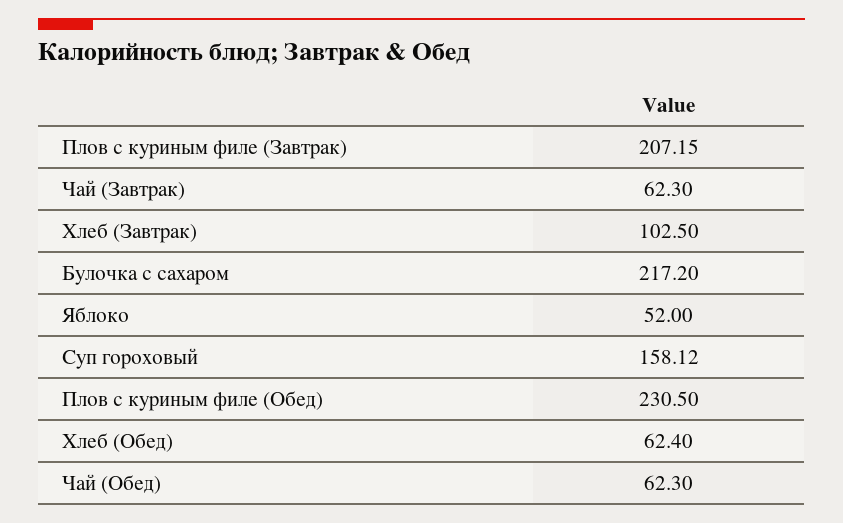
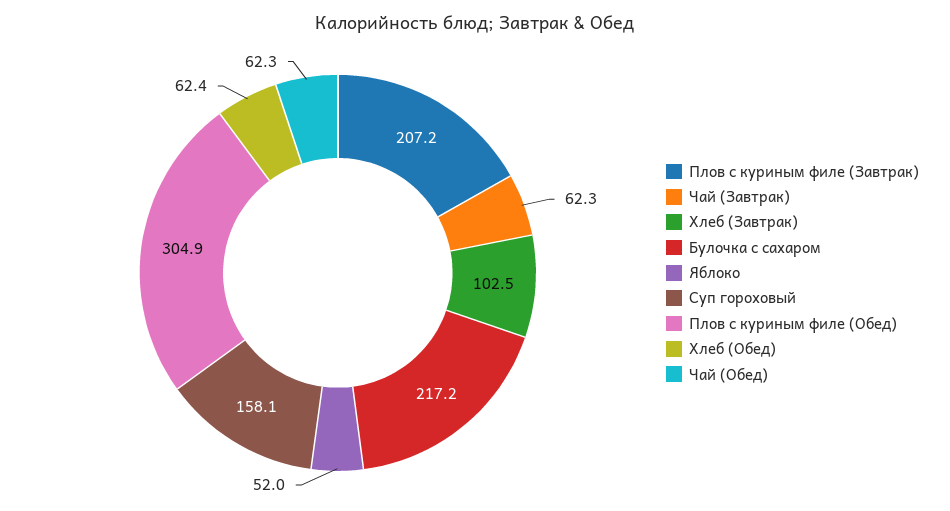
  {
    "Плов с куриным филе (Завтрак)": 207.15,
    "Чай (Завтрак)": 62.3,
    "Хлеб (Завтрак)": 102.5,
    "Булочка с сахаром": 217.2,
    "Яблоко": 52,
    "Суп гороховый": 158.12,
-   "Плов с куриным филе (Обед)": 230.5,
+   "Плов с куриным филе (Обед)": 304.9,
    "Хлеб (Обед)": 62.4,
    "Чай (Обед)": 62.3
  }

